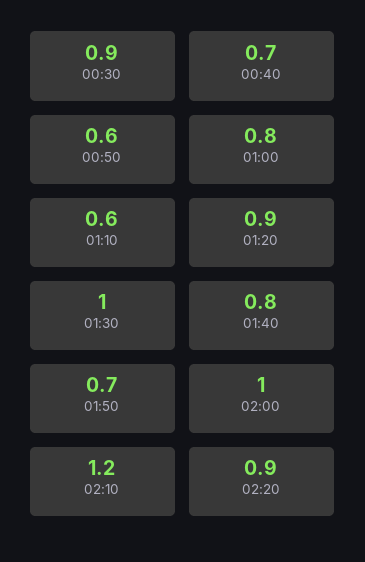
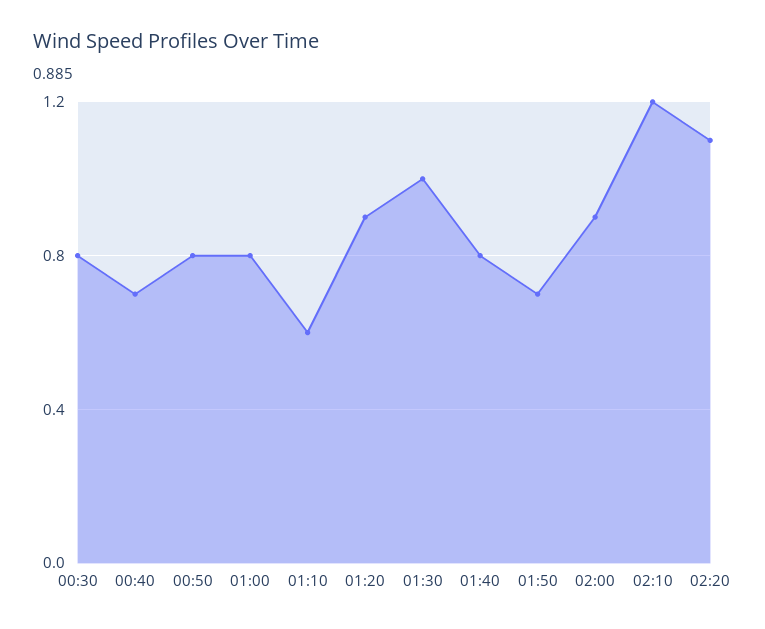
  {
-   "00:30": 0.9,
+   "00:30": 0.8,
    "00:40": 0.7,
-   "00:50": 0.6,
+   "00:50": 0.8,
    "01:00": 0.8,
    "01:10": 0.6,
    "01:20": 0.9,
    "01:30": 1,
    "01:40": 0.8,
    "01:50": 0.7,
-   "02:00": 1,
+   "02:00": 0.9,
    "02:10": 1.2,
-   "02:20": 0.9
+   "02:20": 1.1
  }

